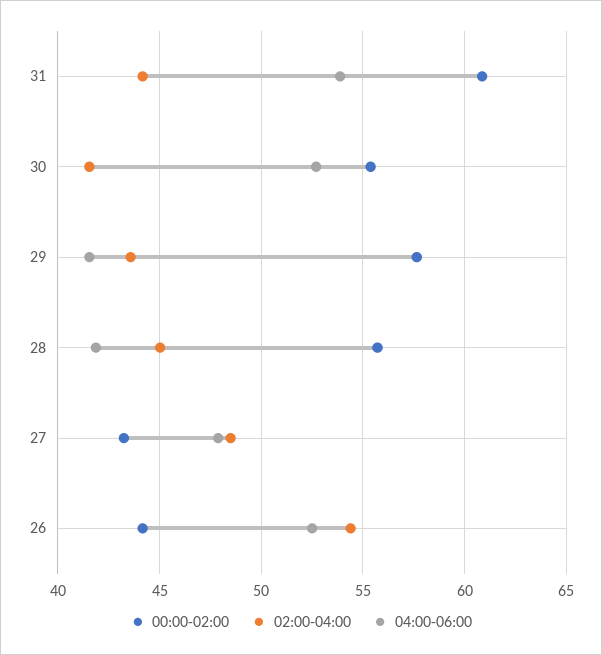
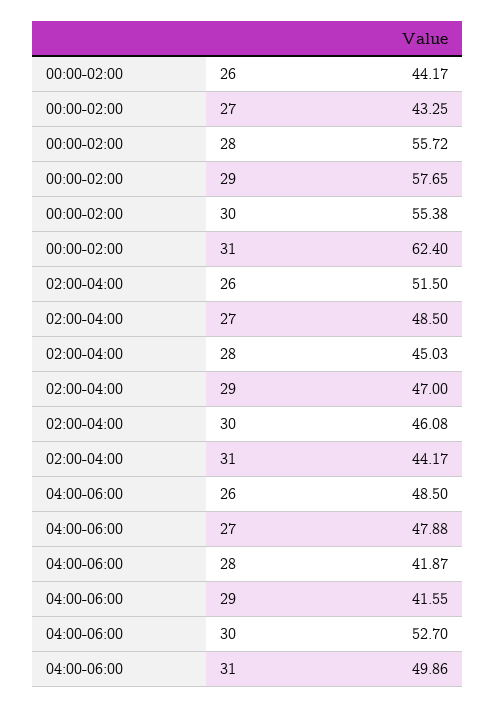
  {
    "00:00-02:00": {
-     "31": 61,
+     "31": 62.4,
      "30": 55.38,
      "29": 57.65,
      "28": 55.72,
      "27": 43.25,
      "26": 44.17
    },
    "02:00-04:00": {
      "31": 44.17,
-     "30": 41.5,
+     "30": 46.08,
-     "29": 43.5,
+     "29": 47,
      "28": 45.03,
      "27": 48.5,
-     "26": 54.5
+     "26": 51.5
    },
    "04:00-06:00": {
-     "31": 54,
+     "31": 49.86,
      "30": 52.7,
      "29": 41.55,
      "28": 41.87,
      "27": 47.88,
-     "26": 52.5
+     "26": 48.5
    }
  }

